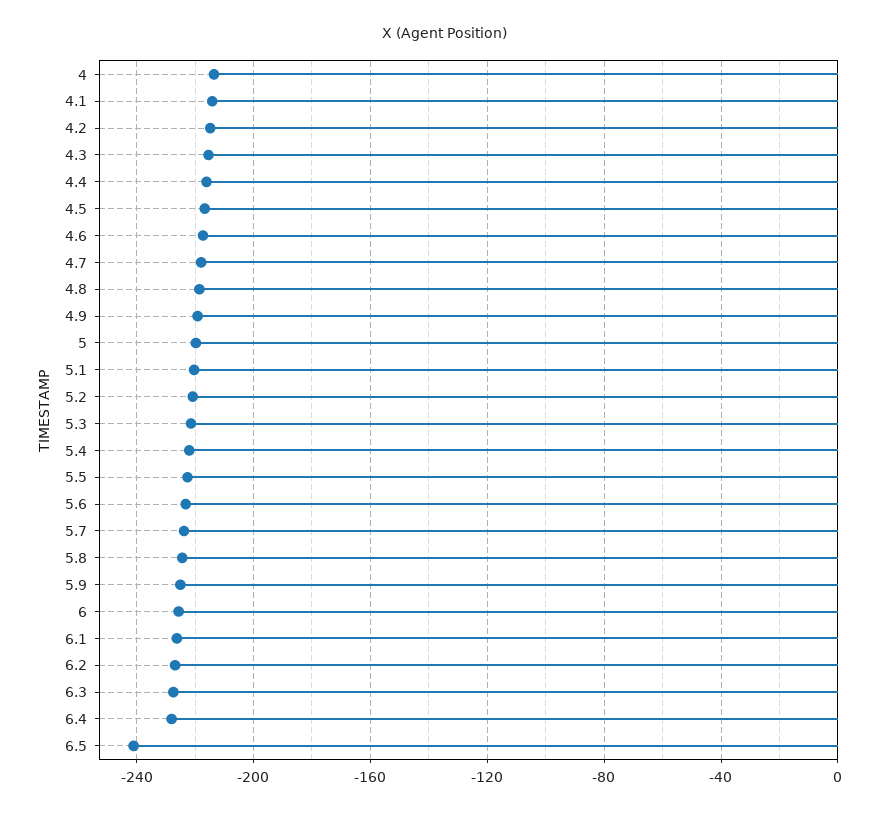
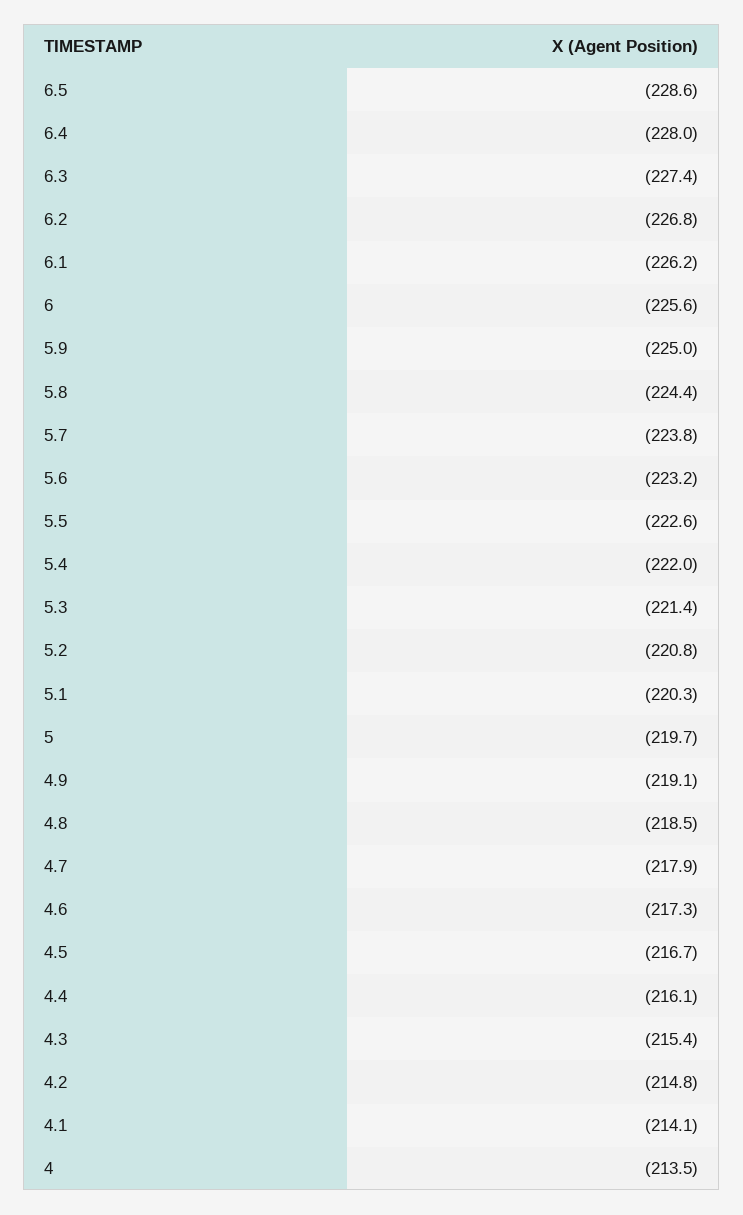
  {
    "4": -213.5,
    "4.1": -214.1,
    "4.2": -214.8,
    "4.3": -215.4,
    "4.4": -216.1,
    "4.5": -216.7,
    "4.6": -217.3,
    "4.7": -217.9,
    "4.8": -218.5,
    "4.9": -219.1,
    "5": -219.7,
    "5.1": -220.3,
    "5.2": -220.8,
    "5.3": -221.4,
    "5.4": -222,
    "5.5": -222.6,
    "5.6": -223.2,
    "5.7": -223.8,
    "5.8": -224.4,
    "5.9": -225,
    "6": -225.6,
    "6.1": -226.2,
    "6.2": -226.8,
    "6.3": -227.4,
    "6.4": -228,
-   "6.5": -240
+   "6.5": -228.6
  }

